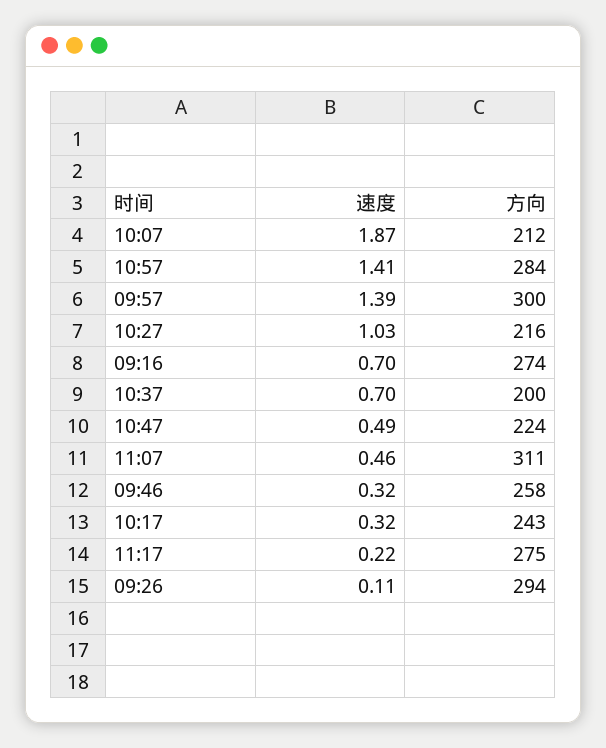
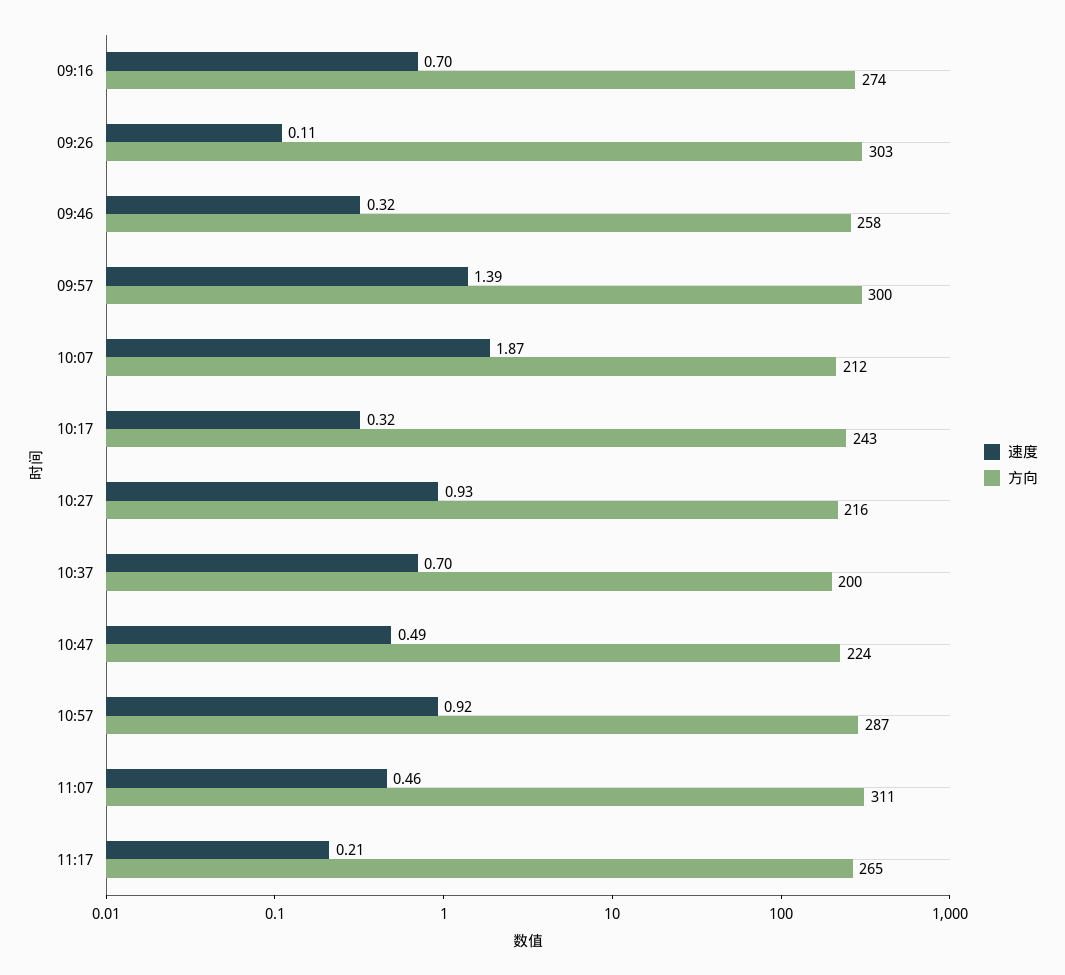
  {
    "速度": {
      "10:07": 1.87,
-     "10:57": 1.41,
+     "10:57": 0.92,
      "09:57": 1.39,
-     "10:27": 1.03,
+     "10:27": 0.93,
      "09:16": 0.7,
      "10:37": 0.7,
      "10:47": 0.49,
      "11:07": 0.46,
      "09:46": 0.32,
      "10:17": 0.32,
-     "11:17": 0.22,
+     "11:17": 0.21,
      "09:26": 0.11
    },
    "方向": {
      "10:07": 212,
-     "10:57": 284,
+     "10:57": 287,
      "09:57": 300,
      "10:27": 216,
      "09:16": 274,
      "10:37": 200,
      "10:47": 224,
      "11:07": 311,
      "09:46": 258,
      "10:17": 243,
-     "11:17": 275,
+     "11:17": 265,
-     "09:26": 294
+     "09:26": 303
    }
  }

